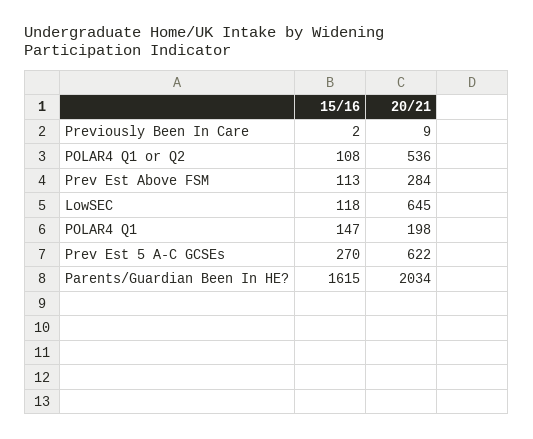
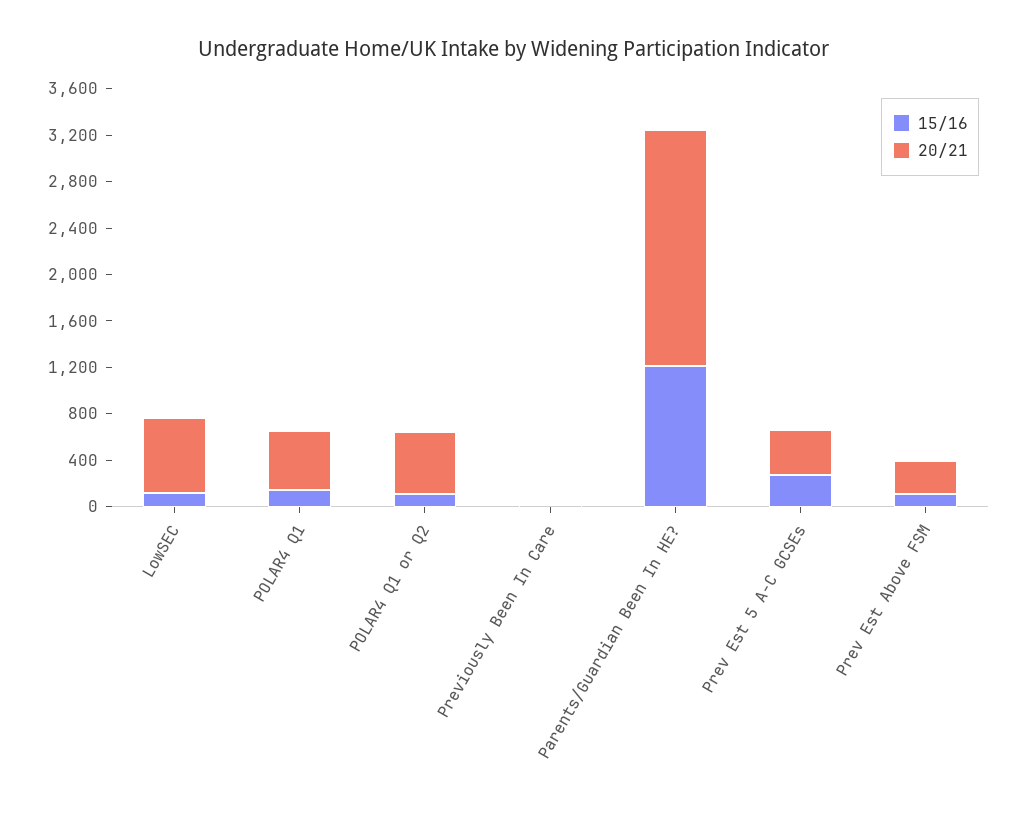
  {
    "15/16": {
      "Previously Been In Care": 2,
      "POLAR4 Q1 or Q2": 108,
      "Prev Est Above FSM": 113,
      "LowSEC": 118,
      "POLAR4 Q1": 147,
      "Prev Est 5 A-C GCSEs": 270,
-     "Parents/Guardian Been In HE?": 1615
+     "Parents/Guardian Been In HE?": 1200
    },
    "20/21": {
      "Previously Been In Care": 9,
      "POLAR4 Q1 or Q2": 536,
      "Prev Est Above FSM": 284,
      "LowSEC": 645,
-     "POLAR4 Q1": 198,
+     "POLAR4 Q1": 500,
-     "Prev Est 5 A-C GCSEs": 622,
+     "Prev Est 5 A-C GCSEs": 400,
      "Parents/Guardian Been In HE?": 2034
    }
  }

